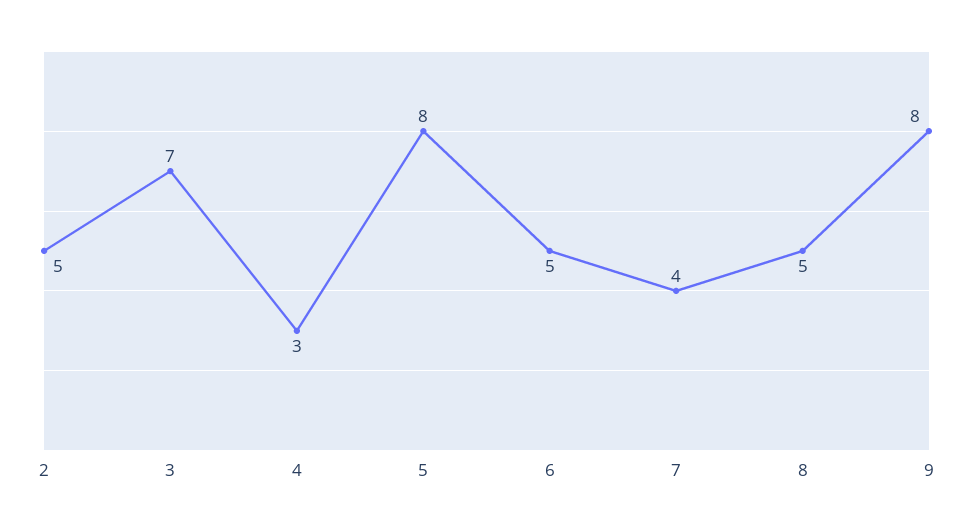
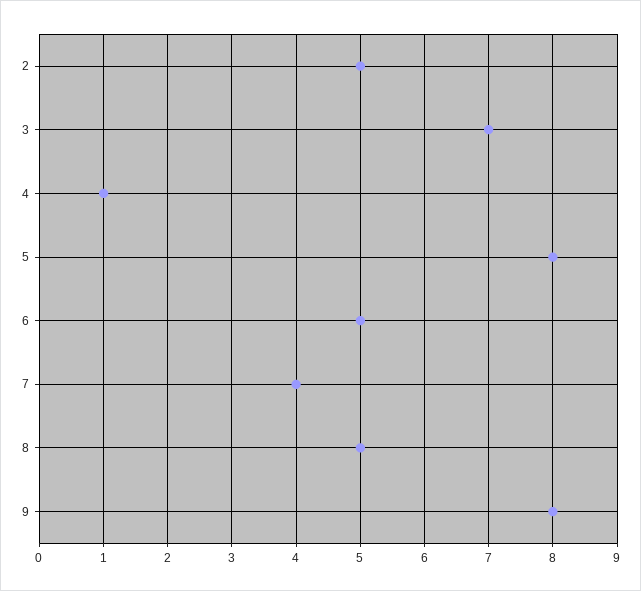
  {
    "2": 5,
    "3": 7,
-   "4": 3,
+   "4": 1,
    "5": 8,
    "6": 5,
    "7": 4,
    "8": 5,
    "9": 8
  }

